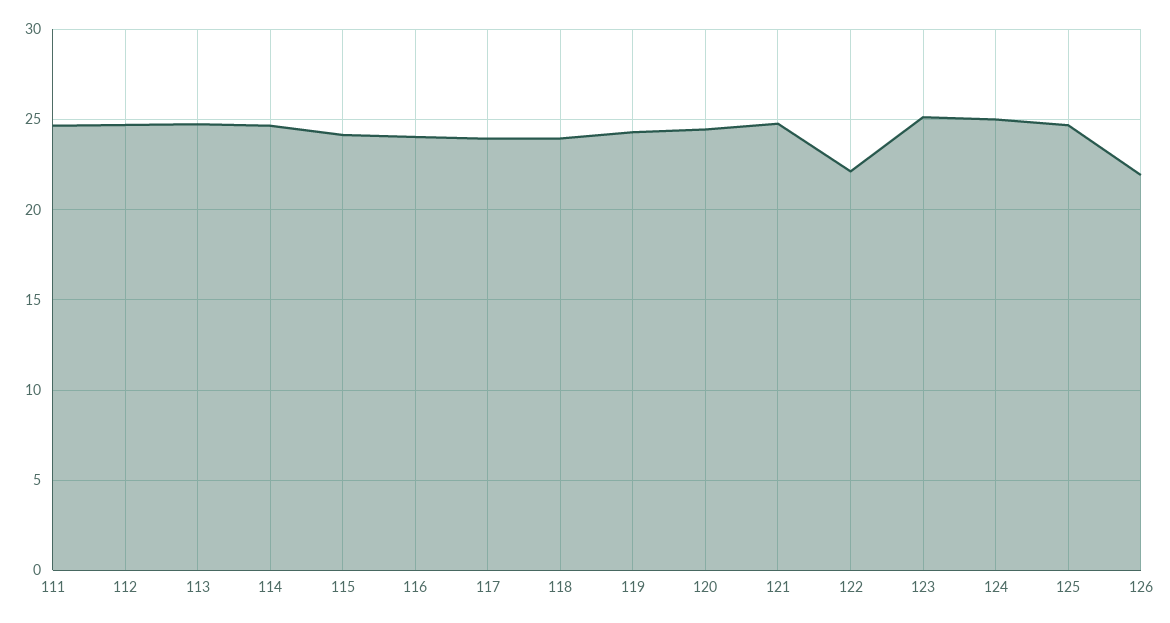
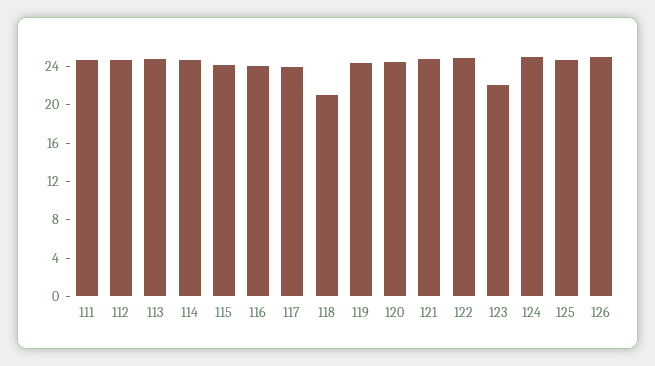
  {
    "111": 24.5,
    "112": 24.5,
    "113": 25,
    "114": 24.5,
    "115": 24,
    "116": 24,
    "117": 24,
-   "118": 24,
+   "118": 21,
    "119": 24.5,
    "120": 24.5,
    "121": 25,
-   "122": 22,
+   "122": 25,
-   "123": 25,
+   "123": 22,
    "124": 25,
    "125": 24.5,
-   "126": 22
+   "126": 25
  }

